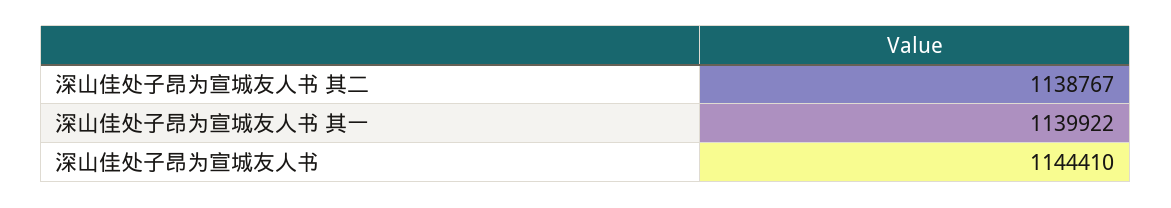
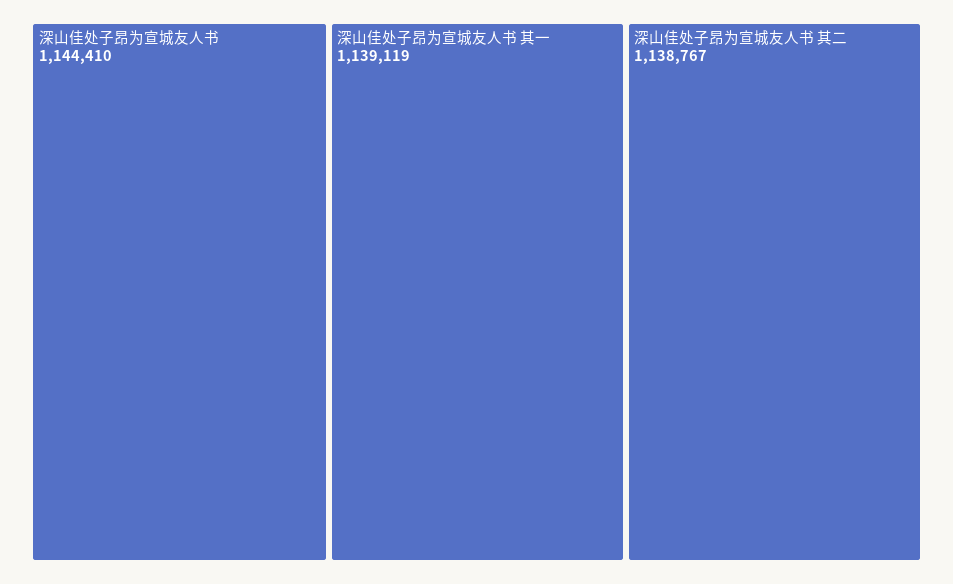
  {
    "深山佳处子昂为宣城友人书 其二": 1138767,
-   "深山佳处子昂为宣城友人书 其一": 1139922,
+   "深山佳处子昂为宣城友人书 其一": 1139119,
    "深山佳处子昂为宣城友人书": 1144410
  }

